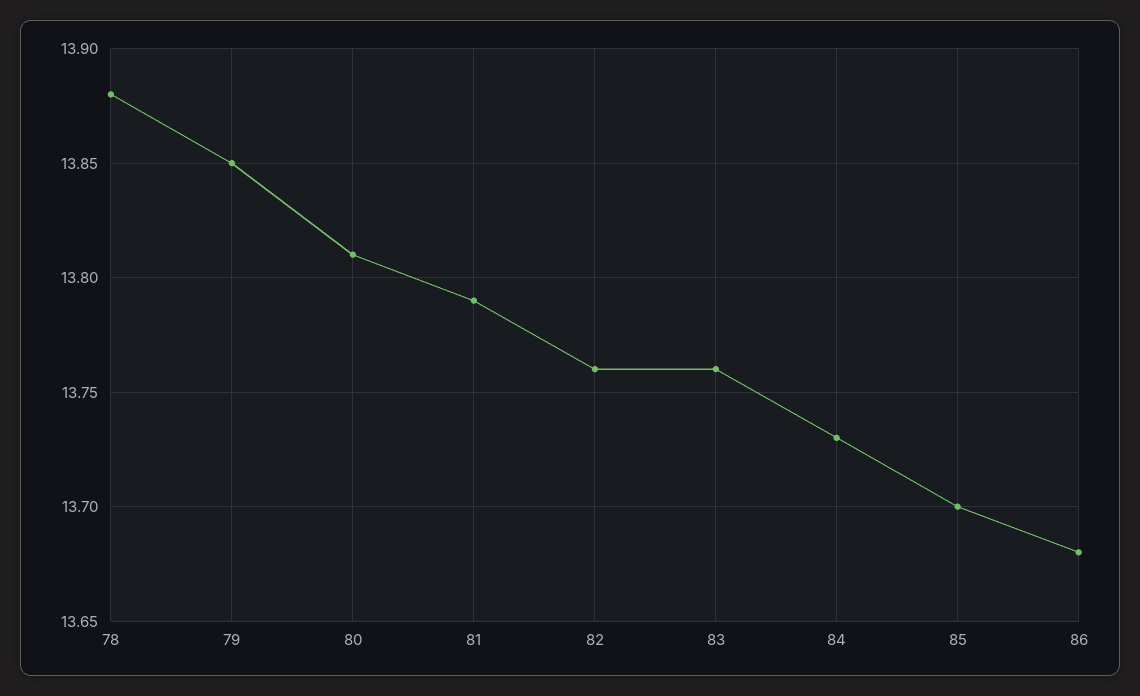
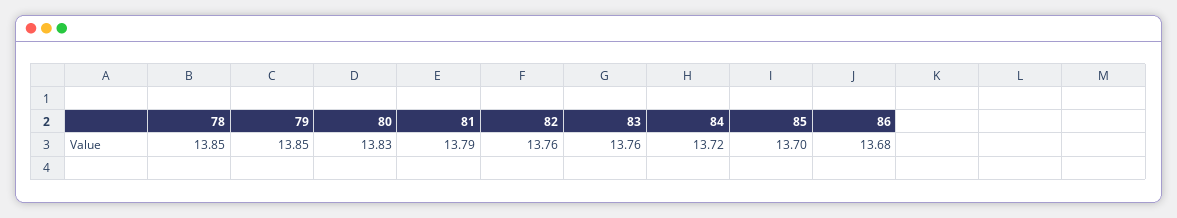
  {
-   "78": 13.88,
+   "78": 13.85,
    "79": 13.85,
-   "80": 13.81,
+   "80": 13.83,
    "81": 13.79,
    "82": 13.76,
    "83": 13.76,
-   "84": 13.73,
+   "84": 13.72,
    "85": 13.7,
    "86": 13.68
  }

